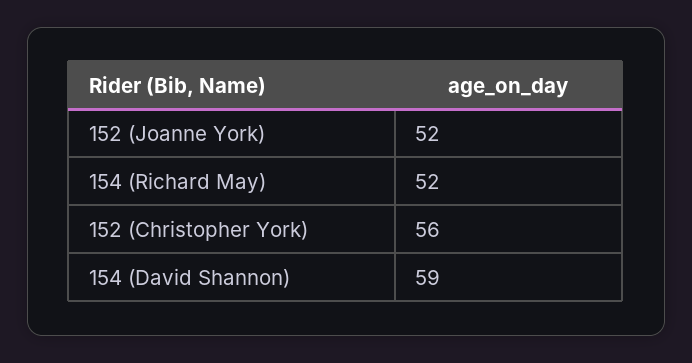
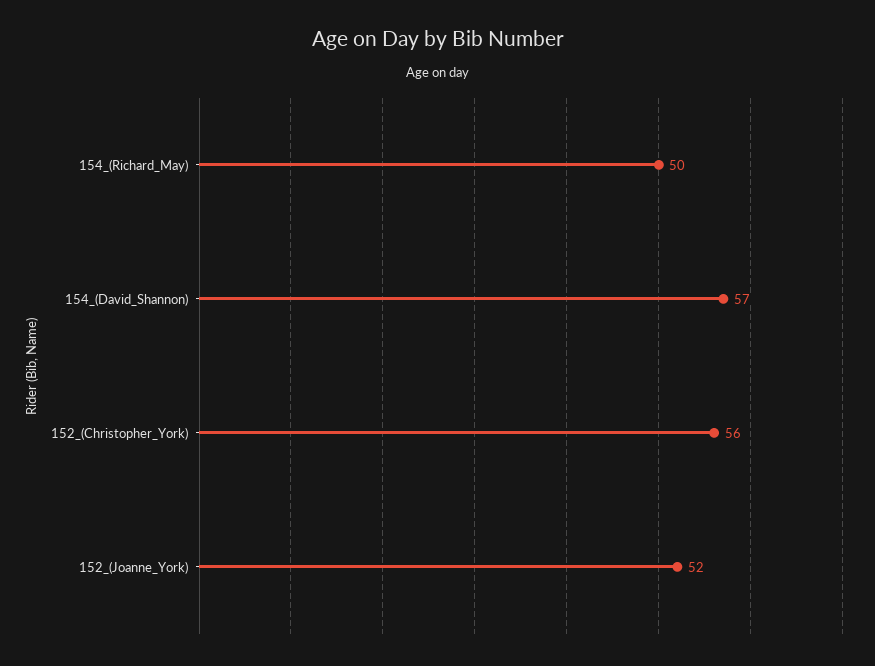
  {
    "152 (Joanne York)": 52,
-   "154 (Richard May)": 52,
+   "154 (Richard May)": 50,
    "152 (Christopher York)": 56,
-   "154 (David Shannon)": 59
+   "154 (David Shannon)": 57
  }

